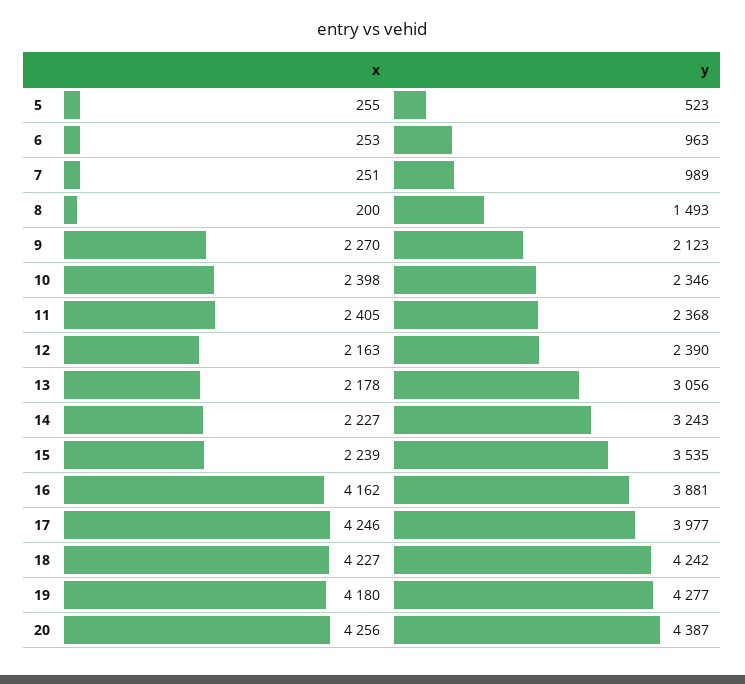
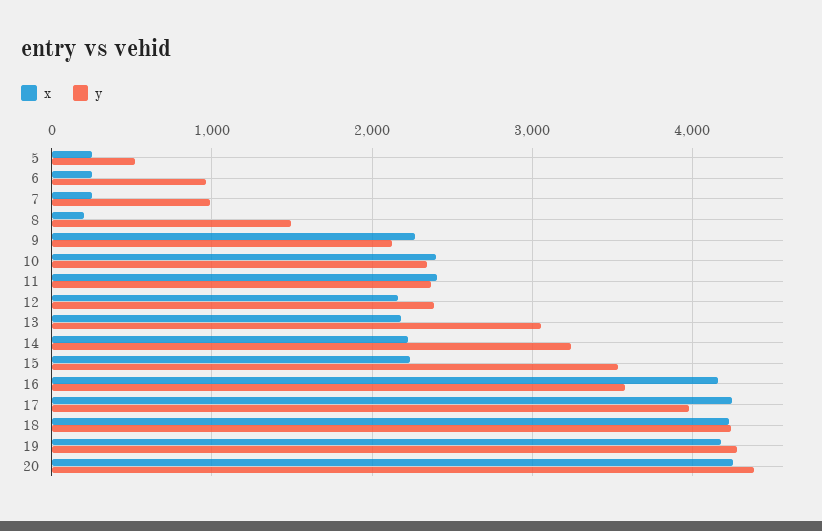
  {
    "x": {
      "5": 255,
      "6": 253,
      "7": 251,
      "8": 200,
      "9": 2270,
      "10": 2398,
      "11": 2405,
      "12": 2163,
      "13": 2178,
      "14": 2227,
      "15": 2239,
      "16": 4162,
      "17": 4246,
      "18": 4227,
      "19": 4180,
      "20": 4256
    },
    "y": {
      "5": 523,
      "6": 963,
      "7": 989,
      "8": 1493,
      "9": 2123,
      "10": 2346,
      "11": 2368,
      "12": 2390,
      "13": 3056,
      "14": 3243,
      "15": 3535,
-     "16": 3881,
+     "16": 3600,
      "17": 3977,
      "18": 4242,
      "19": 4277,
      "20": 4387
    }
  }

